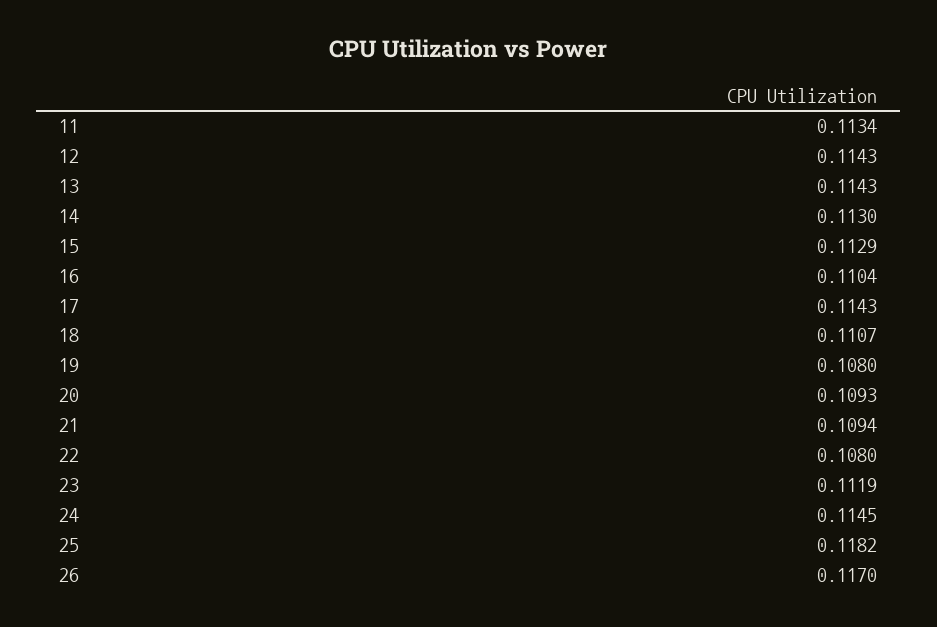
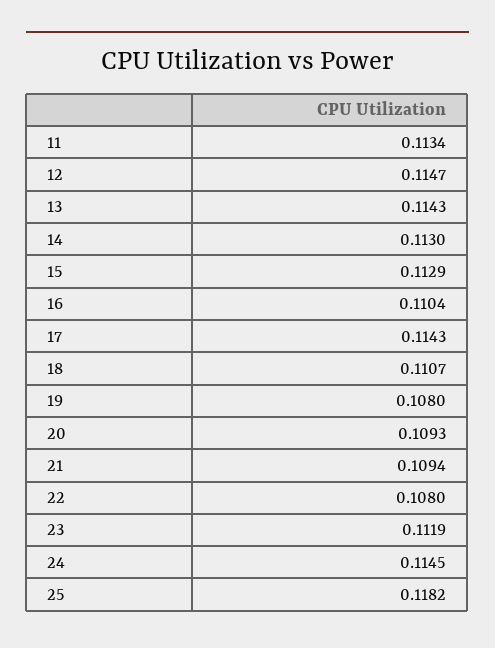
  {
    "11": 0.1134,
-   "12": 0.1143,
+   "12": 0.1147,
    "13": 0.1143,
    "14": 0.113,
    "15": 0.1129,
    "16": 0.1104,
    "17": 0.1143,
    "18": 0.1107,
    "19": 0.108,
    "20": 0.1093,
    "21": 0.1094,
    "22": 0.108,
    "23": 0.1119,
    "24": 0.1145,
-   "25": 0.1182,
+   "25": 0.1182
-   "26": 0.117
  }

